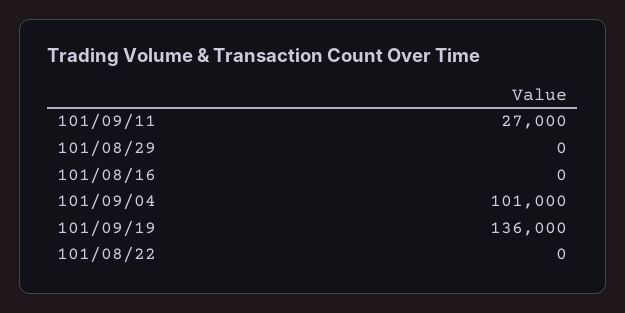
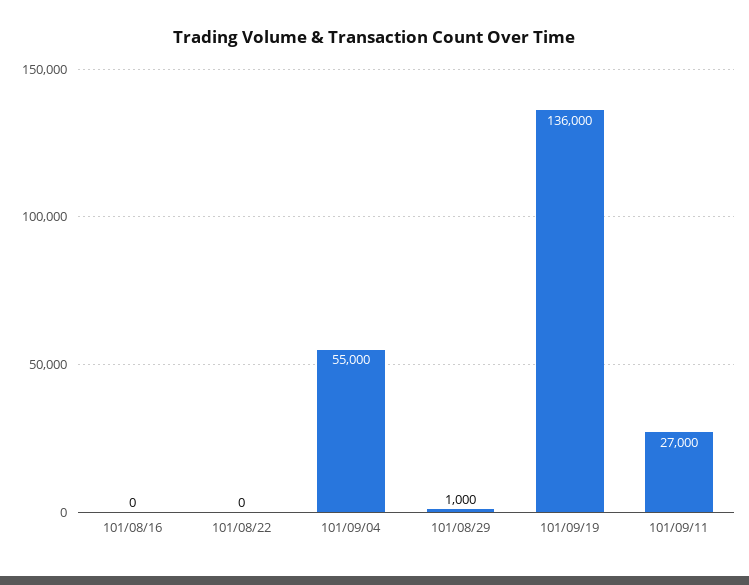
  {
    "101/09/11": 27000,
-   "101/08/29": 0,
+   "101/08/29": 1000,
    "101/08/16": 0,
-   "101/09/04": 101000,
+   "101/09/04": 55000,
    "101/09/19": 136000,
    "101/08/22": 0
  }

